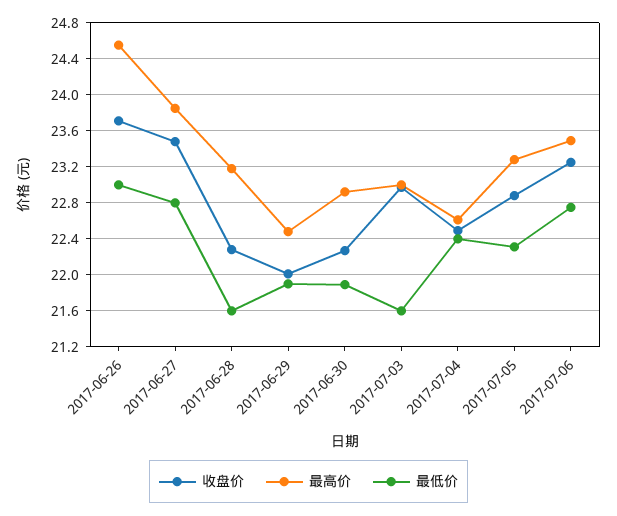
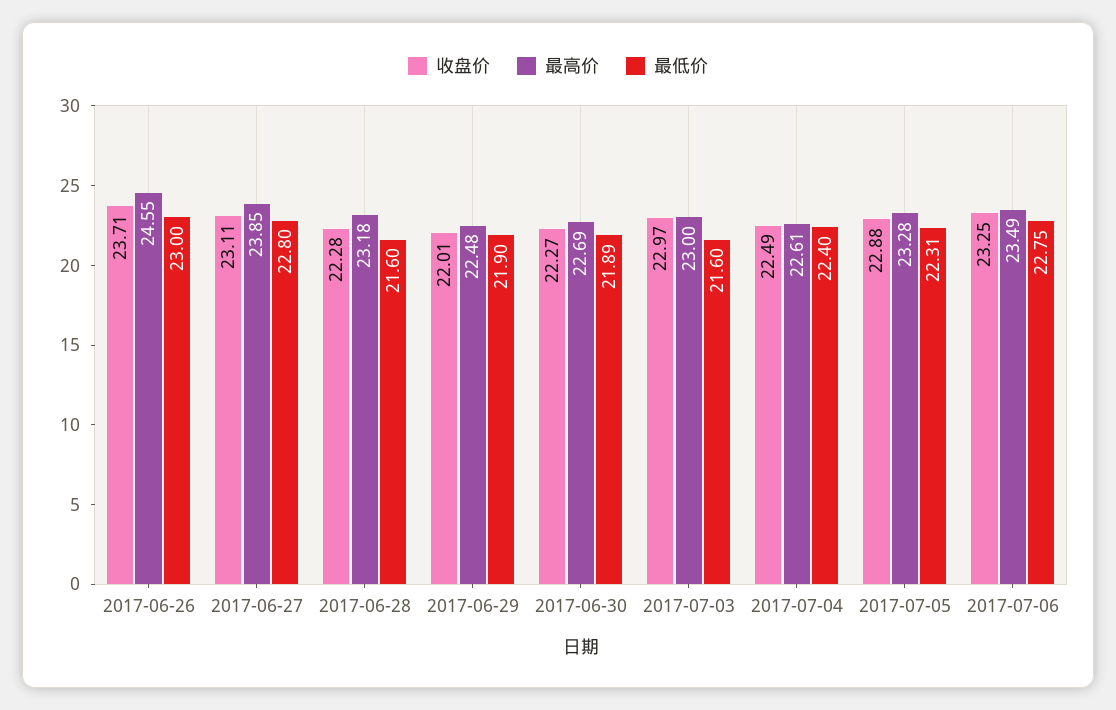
  {
    "收盘价": {
      "2017-06-26": 23.71,
-     "2017-06-27": 23.5,
+     "2017-06-27": 23.11,
      "2017-06-28": 22.28,
      "2017-06-29": 22.01,
      "2017-06-30": 22.27,
      "2017-07-03": 22.97,
      "2017-07-04": 22.49,
      "2017-07-05": 22.88,
      "2017-07-06": 23.25
    },
    "最高价": {
      "2017-06-26": 24.55,
      "2017-06-27": 23.85,
      "2017-06-28": 23.18,
      "2017-06-29": 22.48,
-     "2017-06-30": 22.9,
+     "2017-06-30": 22.69,
      "2017-07-03": 23,
      "2017-07-04": 22.61,
      "2017-07-05": 23.28,
      "2017-07-06": 23.49
    },
    "最低价": {
      "2017-06-26": 23,
      "2017-06-27": 22.8,
      "2017-06-28": 21.6,
      "2017-06-29": 21.9,
      "2017-06-30": 21.89,
      "2017-07-03": 21.6,
      "2017-07-04": 22.4,
      "2017-07-05": 22.31,
      "2017-07-06": 22.75
    }
  }

